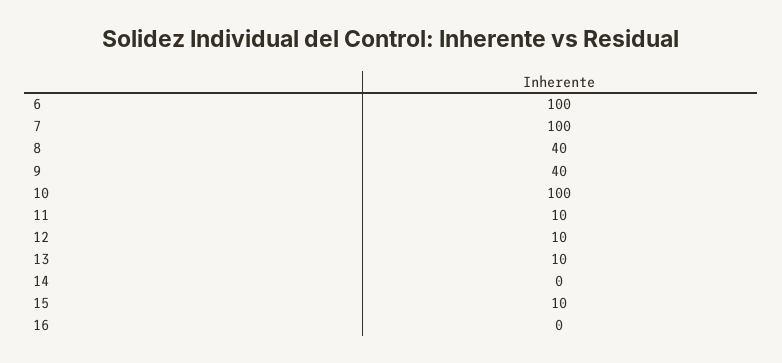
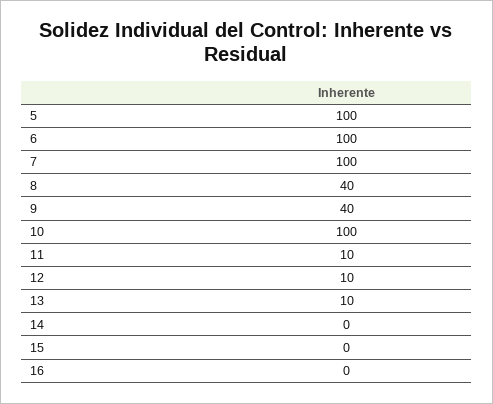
  {
    "6": 100,
    "7": 100,
    "8": 40,
    "9": 40,
    "10": 100,
    "11": 10,
    "12": 10,
    "13": 10,
    "14": 0,
-   "15": 10,
+   "15": 0,
-   "16": 0
+   "16": 0,
+   "5": 100
  }

